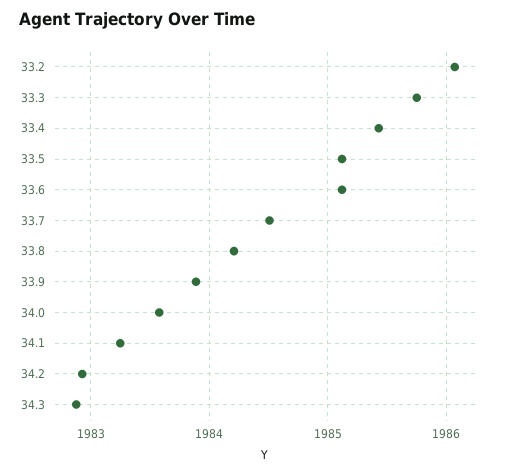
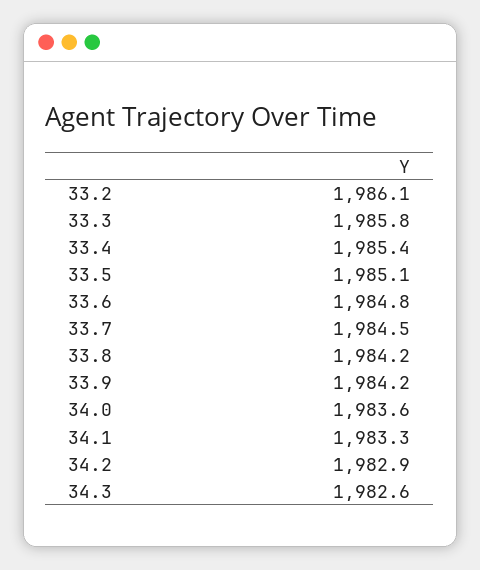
  {
    "33.2": 1986.1,
    "33.3": 1985.8,
    "33.4": 1985.4,
    "33.5": 1985.1,
-   "33.6": 1985.1,
+   "33.6": 1984.8,
    "33.7": 1984.5,
    "33.8": 1984.2,
-   "33.9": 1983.9,
+   "33.9": 1984.2,
    "34.0": 1983.6,
    "34.1": 1983.3,
    "34.2": 1982.9,
-   "34.3": 1982.9
+   "34.3": 1982.6
  }

